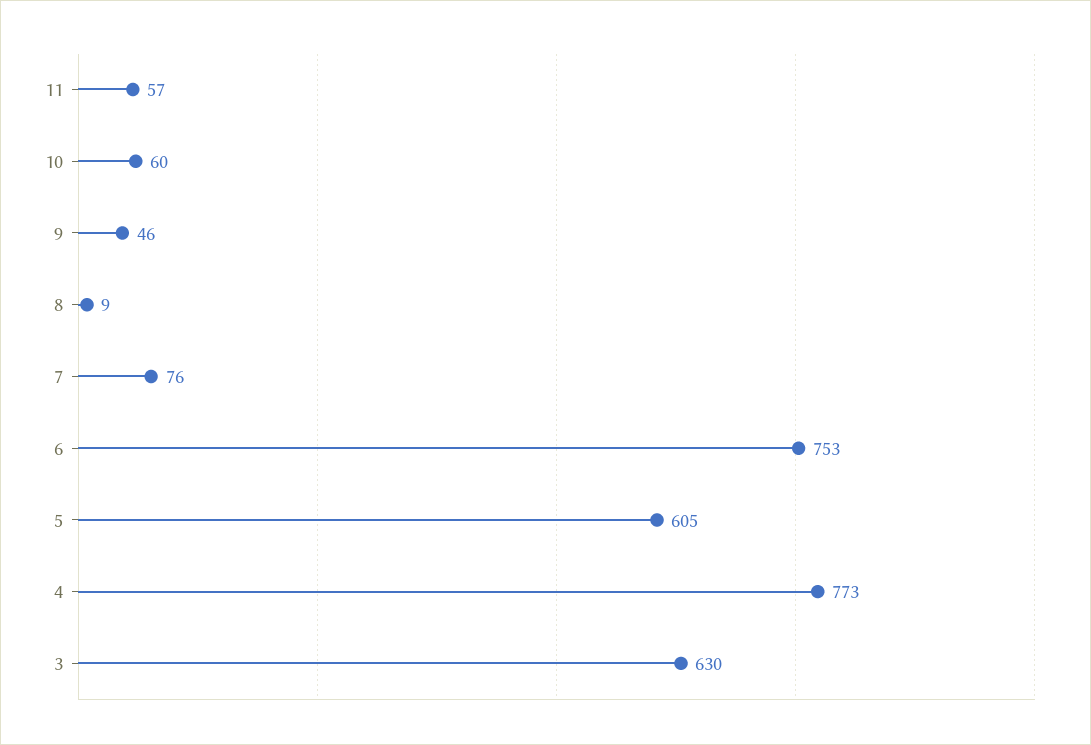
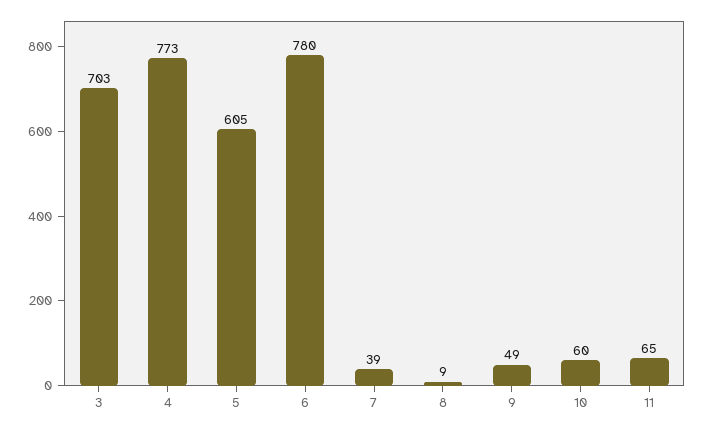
  {
-   "11": 57,
+   "11": 65,
    "10": 60,
-   "9": 46,
+   "9": 49,
    "8": 9,
-   "7": 76,
+   "7": 39,
-   "6": 753,
+   "6": 780,
    "5": 605,
    "4": 773,
-   "3": 630
+   "3": 703
  }

